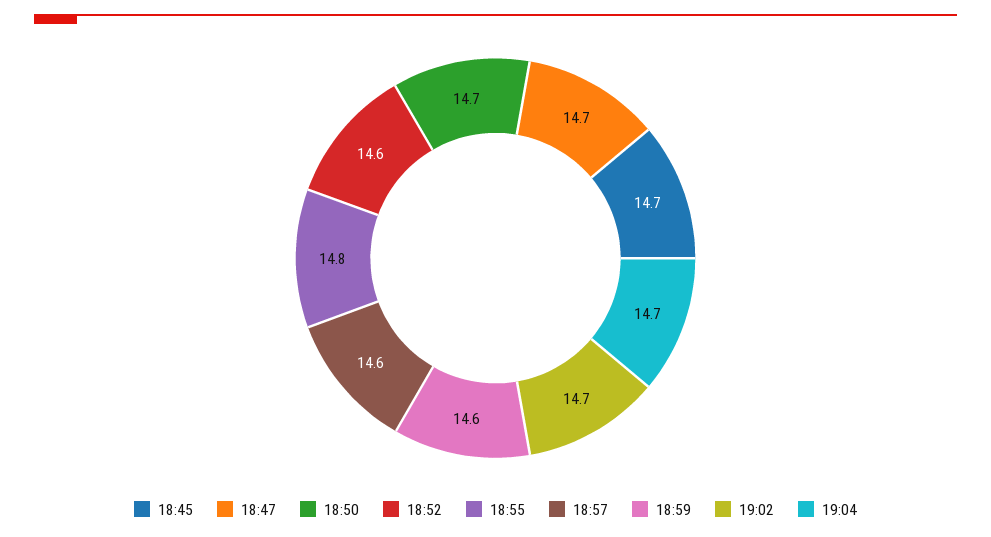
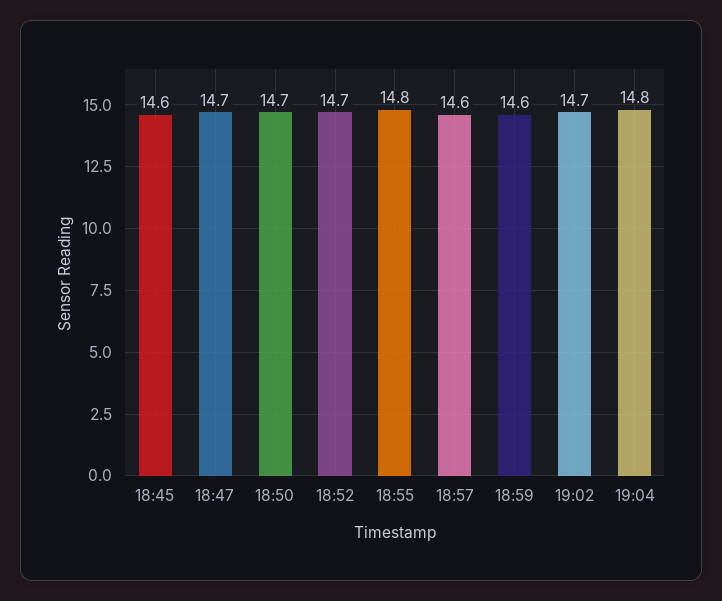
  {
-   "18:45": 14.7,
+   "18:45": 14.6,
    "18:47": 14.7,
    "18:50": 14.7,
-   "18:52": 14.6,
+   "18:52": 14.7,
    "18:55": 14.8,
    "18:57": 14.6,
    "18:59": 14.6,
    "19:02": 14.7,
-   "19:04": 14.7
+   "19:04": 14.8
  }

